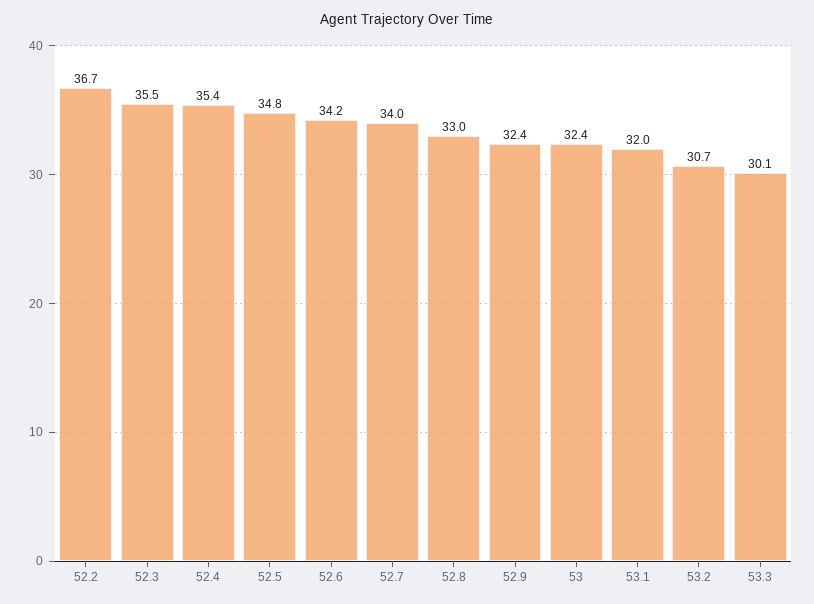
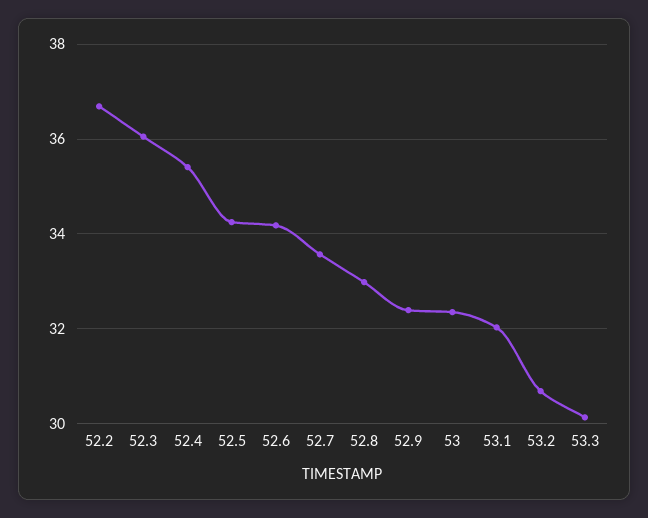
  {
    "52.2": 36.7,
-   "52.3": 35.5,
+   "52.3": 36,
    "52.4": 35.4,
-   "52.5": 34.8,
+   "52.5": 34.2,
    "52.6": 34.2,
-   "52.7": 34,
+   "52.7": 33.6,
    "52.8": 33,
    "52.9": 32.4,
    "53": 32.4,
    "53.1": 32,
    "53.2": 30.7,
    "53.3": 30.1
  }

